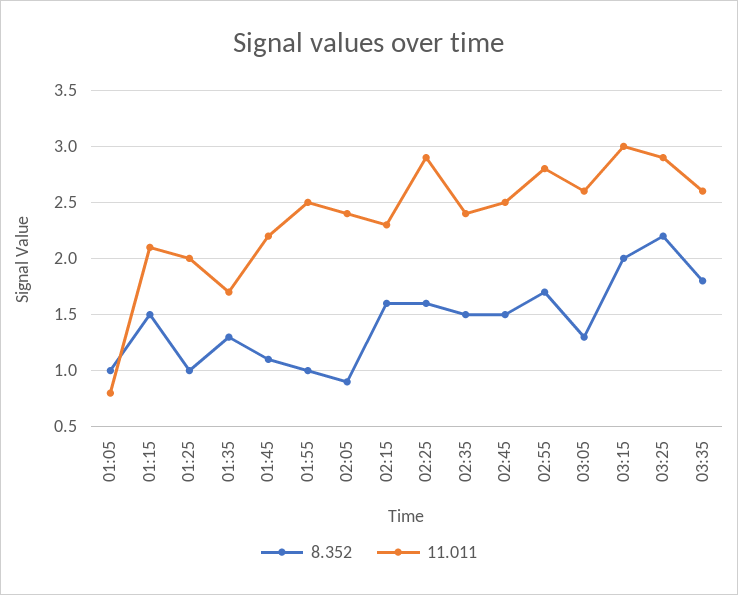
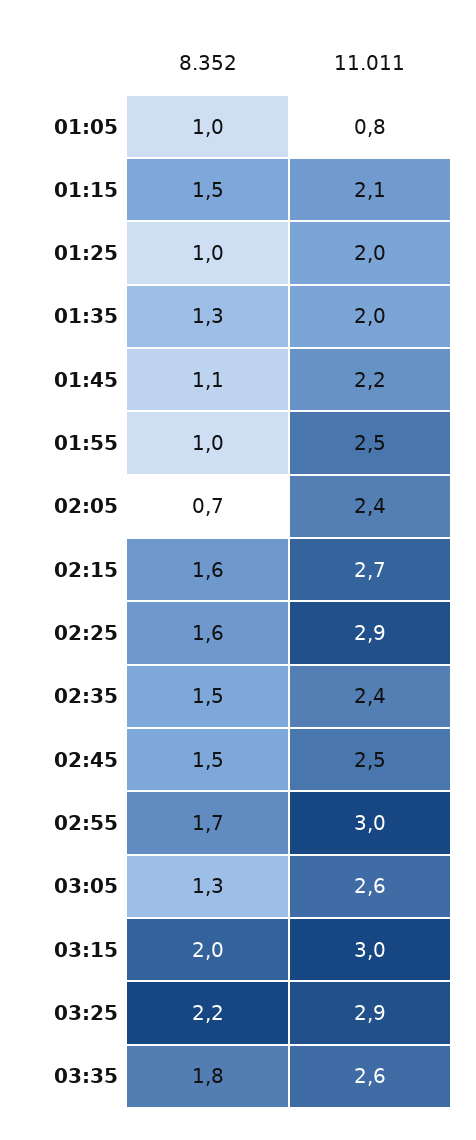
  {
    "8.352": {
      "01:05": 1,
      "01:15": 1.5,
      "01:25": 1,
      "01:35": 1.3,
      "01:45": 1.1,
      "01:55": 1,
-     "02:05": 0.9,
+     "02:05": 0.7,
      "02:15": 1.6,
      "02:25": 1.6,
      "02:35": 1.5,
      "02:45": 1.5,
      "02:55": 1.7,
      "03:05": 1.3,
      "03:15": 2,
      "03:25": 2.2,
      "03:35": 1.8
    },
    "11.011": {
      "01:05": 0.8,
      "01:15": 2.1,
      "01:25": 2,
-     "01:35": 1.7,
+     "01:35": 2,
      "01:45": 2.2,
      "01:55": 2.5,
      "02:05": 2.4,
-     "02:15": 2.3,
+     "02:15": 2.7,
      "02:25": 2.9,
      "02:35": 2.4,
      "02:45": 2.5,
-     "02:55": 2.8,
+     "02:55": 3,
      "03:05": 2.6,
      "03:15": 3,
      "03:25": 2.9,
      "03:35": 2.6
    }
  }

